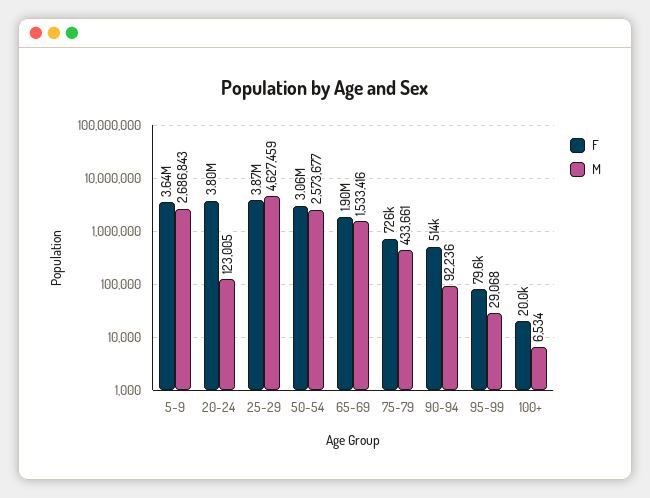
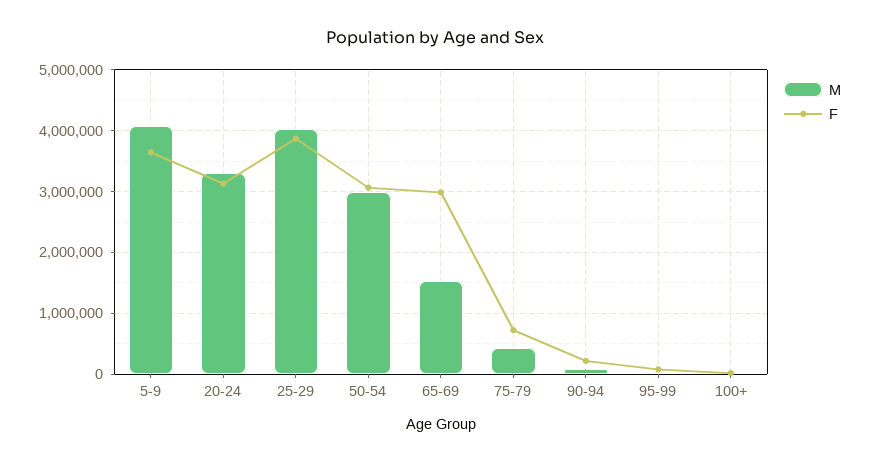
  {
    "F": {
      "5-9": 3640000,
-     "20-24": 3800000,
+     "20-24": 3100000,
      "25-29": 3870000,
      "50-54": 3060000,
-     "65-69": 1900000,
+     "65-69": 3000000,
      "75-79": 726000,
-     "90-94": 514000,
+     "90-94": 200000,
      "95-99": 79600,
      "100+": 20000
    },
    "M": {
-     "5-9": 2686843,
+     "5-9": 4100000,
-     "20-24": 123005,
+     "20-24": 3300000,
-     "25-29": 4627459,
+     "25-29": 4000000,
-     "50-54": 2573677,
+     "50-54": 3000000,
      "65-69": 1533416,
      "75-79": 433661,
      "90-94": 92236,
      "95-99": 29068,
      "100+": 6534
    }
  }

